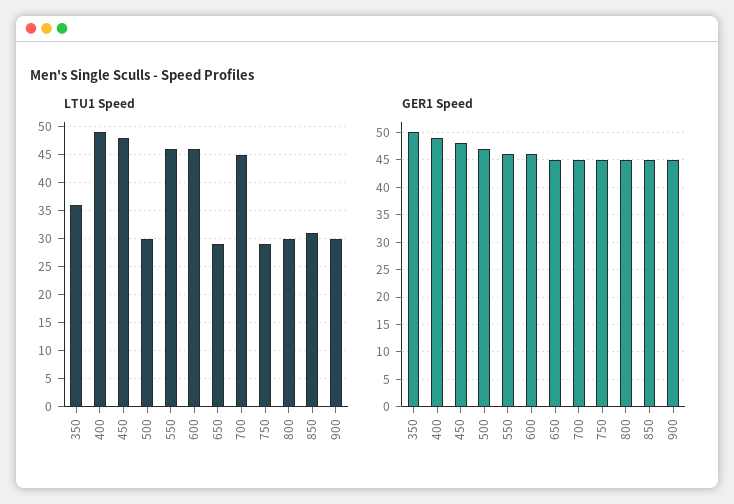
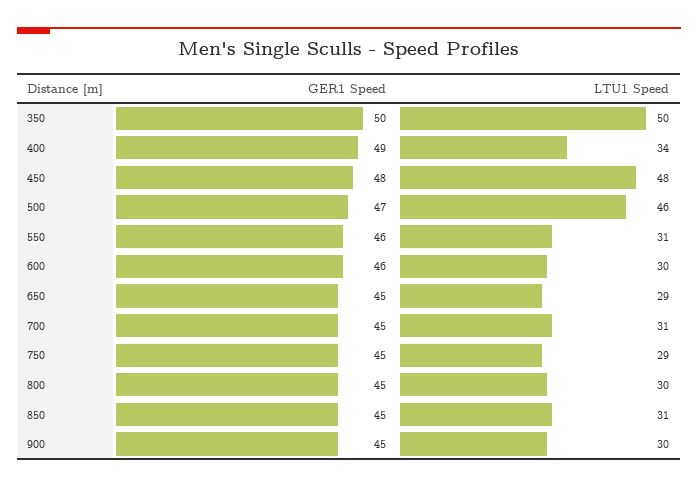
  {
    "LTU1 Speed": {
-     "350": 35,
+     "350": 50,
-     "400": 50,
+     "400": 34,
      "450": 48,
-     "500": 30,
+     "500": 46,
-     "550": 45,
+     "550": 31,
-     "600": 45,
+     "600": 30,
      "650": 29,
-     "700": 45,
+     "700": 31,
      "750": 29,
      "800": 30,
      "850": 31,
      "900": 30
    },
    "GER1 Speed": {
      "350": 50,
      "400": 49,
      "450": 48,
      "500": 47,
      "550": 46,
      "600": 46,
      "650": 45,
      "700": 45,
      "750": 45,
      "800": 45,
      "850": 45,
      "900": 45
    }
  }

